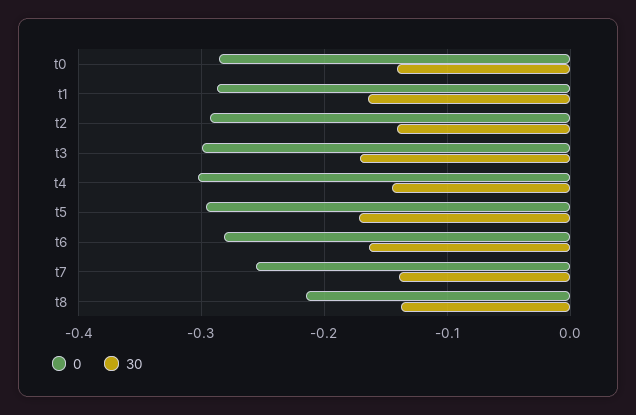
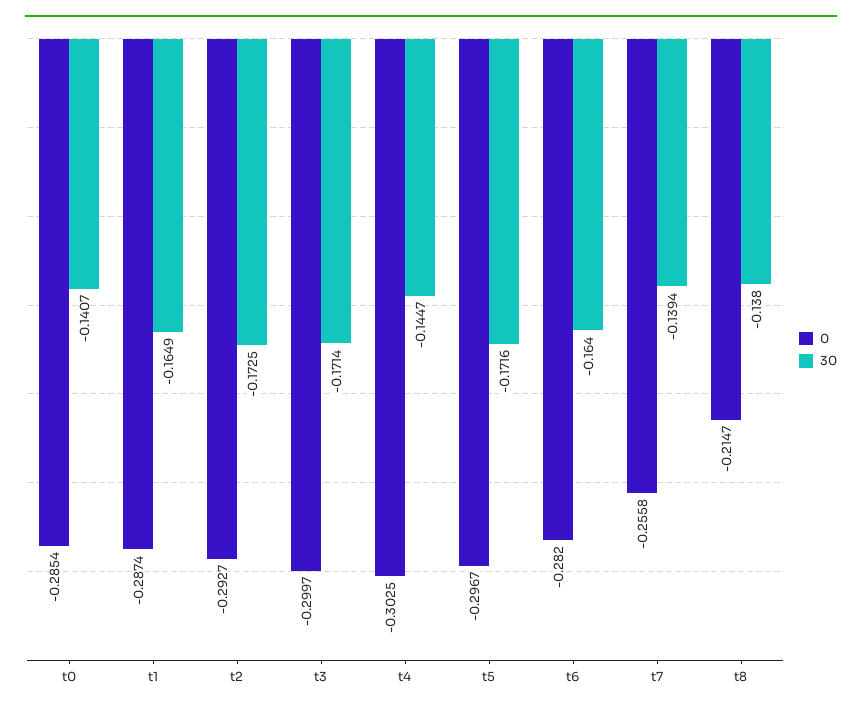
  {
    "0": {
      "t0": -0.2854,
      "t1": -0.2874,
      "t2": -0.2927,
      "t3": -0.2997,
      "t4": -0.3025,
      "t5": -0.2967,
      "t6": -0.282,
      "t7": -0.2558,
      "t8": -0.2147
    },
    "30": {
      "t0": -0.1407,
      "t1": -0.1649,
-     "t2": -0.14,
+     "t2": -0.1725,
      "t3": -0.1714,
      "t4": -0.1447,
      "t5": -0.1716,
      "t6": -0.164,
      "t7": -0.1394,
      "t8": -0.138
    }
  }

